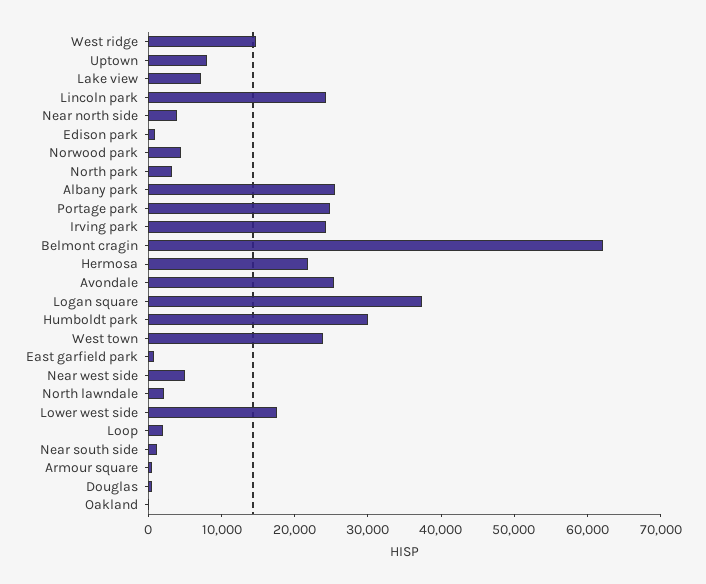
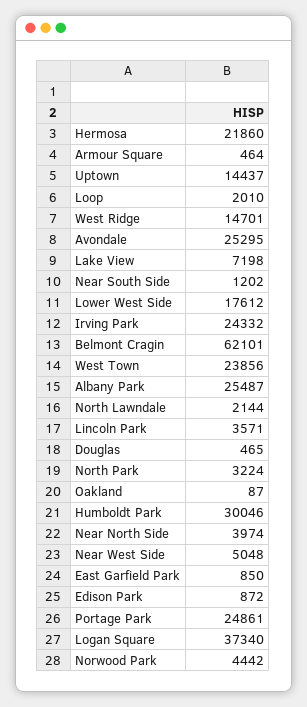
  {
    "West ridge": 14701,
-   "Uptown": 8000,
+   "Uptown": 14437,
    "Lake view": 7198,
-   "Lincoln park": 24000,
+   "Lincoln park": 3571,
    "Near north side": 3974,
    "Edison park": 872,
    "Norwood park": 4442,
    "North park": 3224,
    "Albany park": 25487,
    "Portage park": 24861,
    "Irving park": 24332,
    "Belmont cragin": 62101,
    "Hermosa": 21860,
    "Avondale": 25295,
    "Logan square": 37340,
    "Humboldt park": 30046,
    "West town": 23856,
    "East garfield park": 850,
    "Near west side": 5048,
    "North lawndale": 2144,
    "Lower west side": 17612,
    "Loop": 2010,
    "Near south side": 1202,
    "Armour square": 464,
    "Douglas": 465,
    "Oakland": 87
  }

